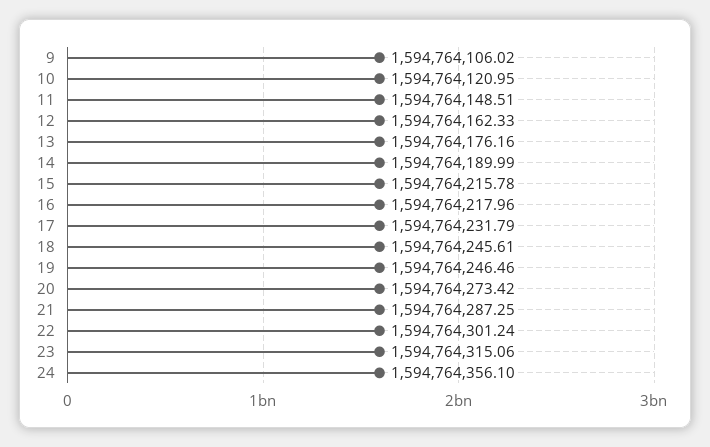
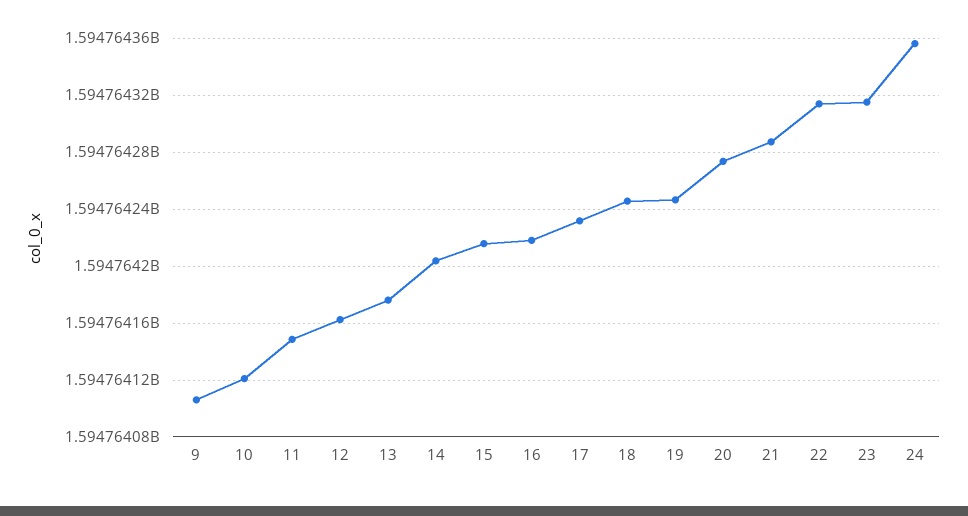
  {
    "9": 1594764106.02,
    "10": 1594764120.95,
    "11": 1594764148.51,
    "12": 1594764162.33,
    "13": 1594764176.16,
-   "14": 1594764189.99,
+   "14": 1594764205,
    "15": 1594764215.78,
    "16": 1594764217.96,
    "17": 1594764231.79,
    "18": 1594764245.61,
    "19": 1594764246.46,
    "20": 1594764273.42,
    "21": 1594764287.25,
-   "22": 1594764301.24,
+   "22": 1594764315,
    "23": 1594764315.06,
    "24": 1594764356.1
  }

